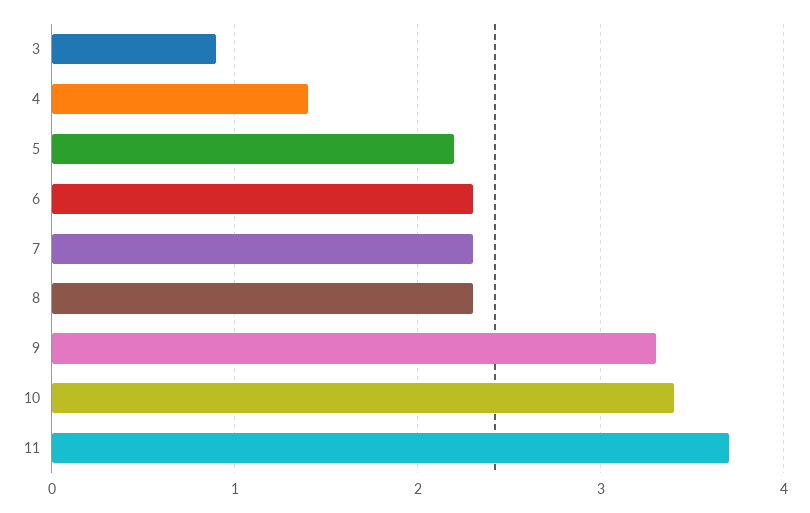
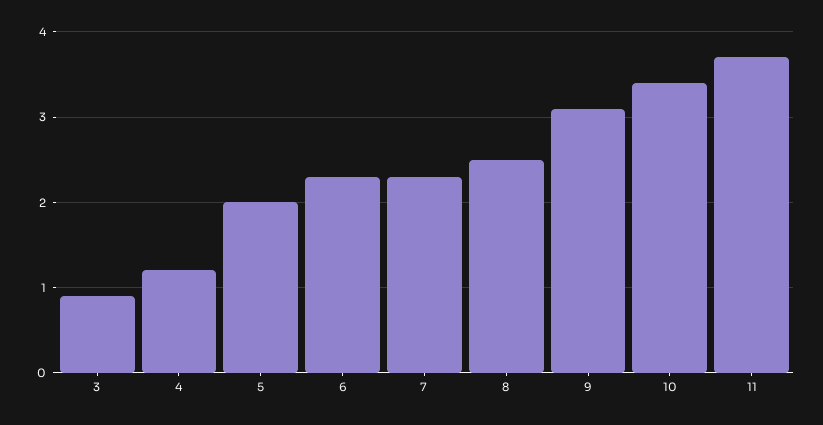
  {
    "3": 0.9,
-   "4": 1.4,
+   "4": 1.2,
-   "5": 2.2,
+   "5": 2,
    "6": 2.3,
    "7": 2.3,
-   "8": 2.3,
+   "8": 2.5,
-   "9": 3.3,
+   "9": 3.1,
    "10": 3.4,
    "11": 3.7
  }

